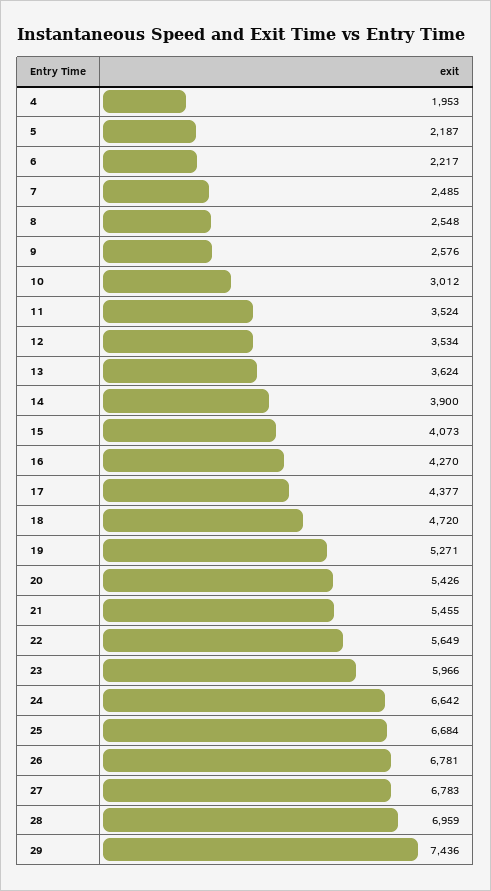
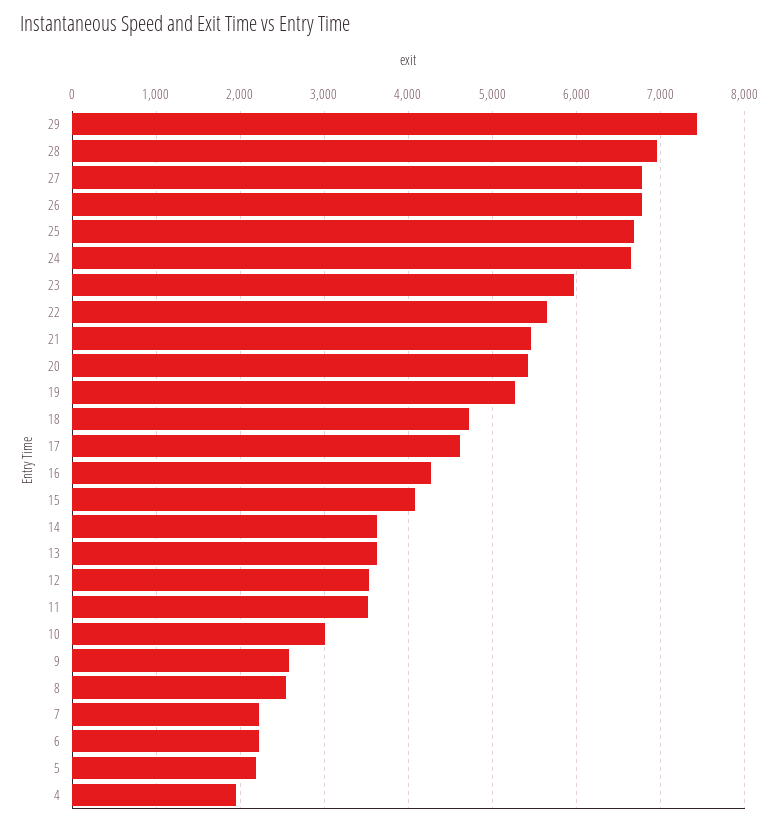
  {
    "4": 1953,
    "5": 2187,
    "6": 2217,
-   "7": 2485,
+   "7": 2200,
    "8": 2548,
    "9": 2576,
    "10": 3012,
    "11": 3524,
    "12": 3534,
    "13": 3624,
-   "14": 3900,
+   "14": 3600,
    "15": 4073,
    "16": 4270,
-   "17": 4377,
+   "17": 4600,
    "18": 4720,
    "19": 5271,
    "20": 5426,
    "21": 5455,
    "22": 5649,
    "23": 5966,
    "24": 6642,
    "25": 6684,
    "26": 6781,
    "27": 6783,
    "28": 6959,
    "29": 7436
  }

